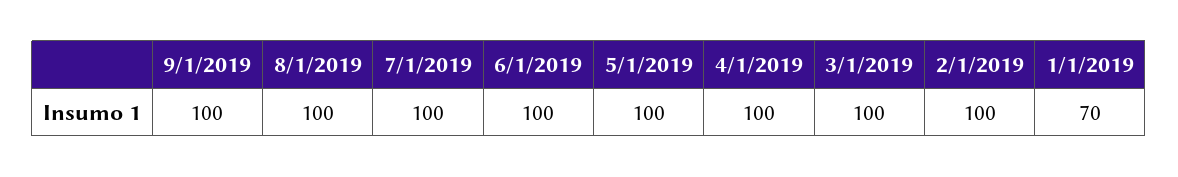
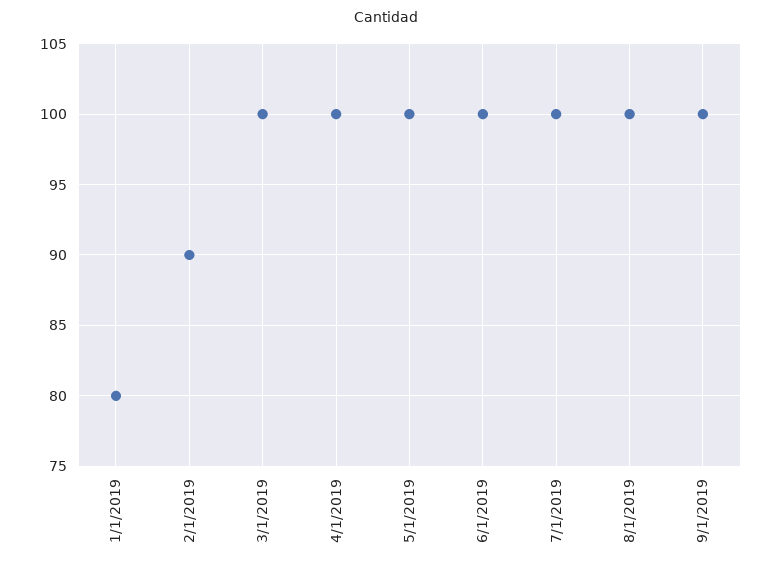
  {
    "9/1/2019": 100,
    "8/1/2019": 100,
    "7/1/2019": 100,
    "6/1/2019": 100,
    "5/1/2019": 100,
    "4/1/2019": 100,
    "3/1/2019": 100,
-   "2/1/2019": 100,
+   "2/1/2019": 90,
-   "1/1/2019": 70
+   "1/1/2019": 80
  }

